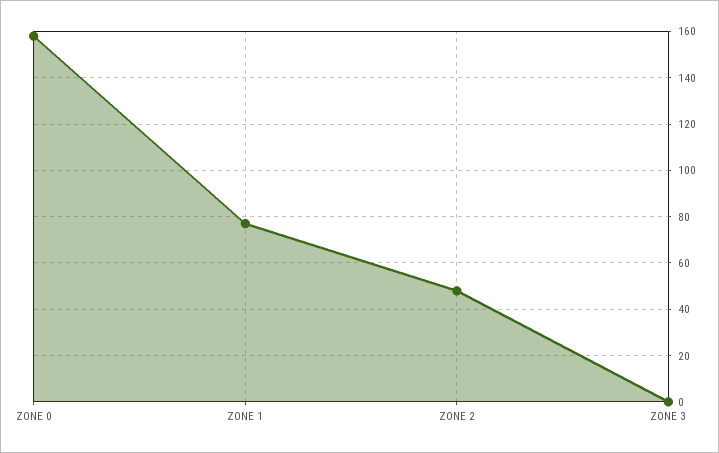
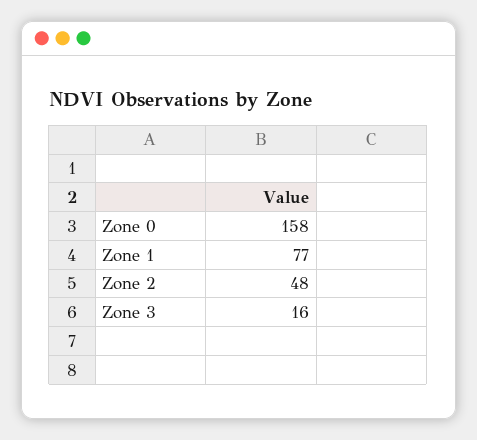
  {
    "ZONE 0": 158,
    "ZONE 1": 77,
    "ZONE 2": 48,
-   "ZONE 3": 0
+   "ZONE 3": 16
  }

